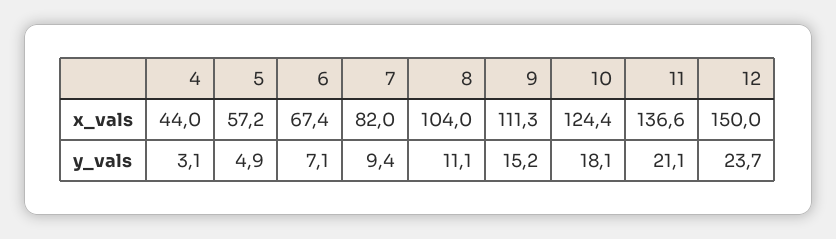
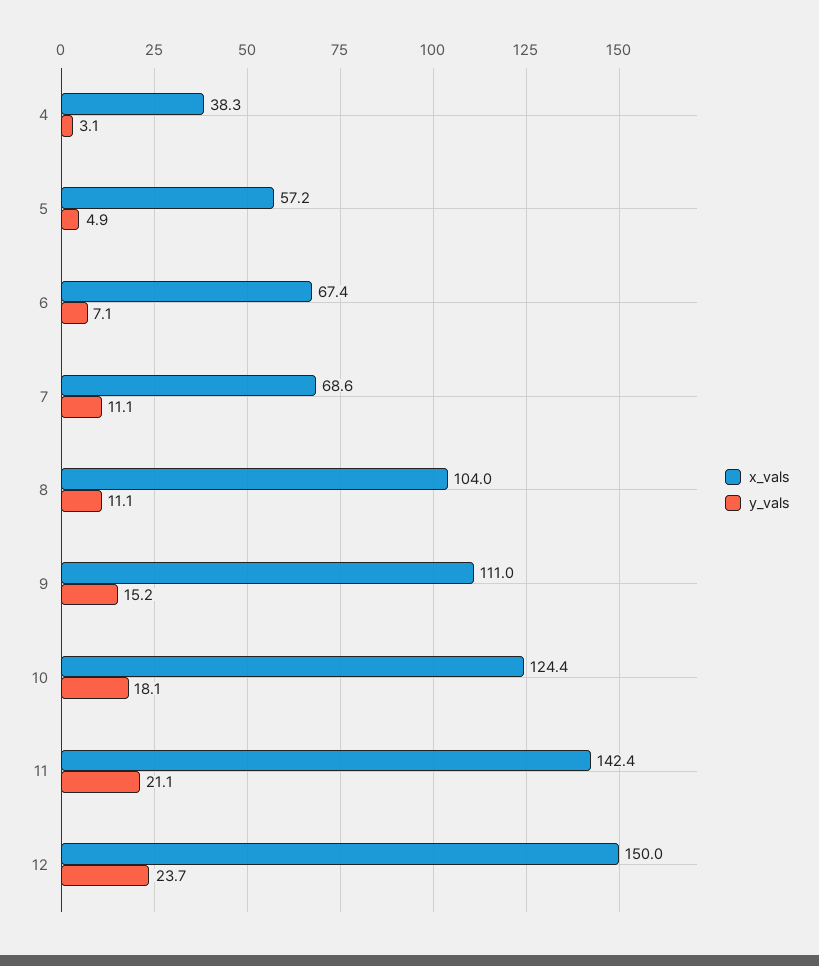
  {
    "x_vals": {
-     "4": 44,
+     "4": 38.3,
      "5": 57.2,
      "6": 67.4,
-     "7": 82,
+     "7": 68.6,
      "8": 104,
-     "9": 111.3,
+     "9": 111,
      "10": 124.4,
-     "11": 136.6,
+     "11": 142.4,
      "12": 150
    },
    "y_vals": {
      "4": 3.1,
      "5": 4.9,
      "6": 7.1,
-     "7": 9.4,
+     "7": 11.1,
      "8": 11.1,
      "9": 15.2,
      "10": 18.1,
      "11": 21.1,
      "12": 23.7
    }
  }

